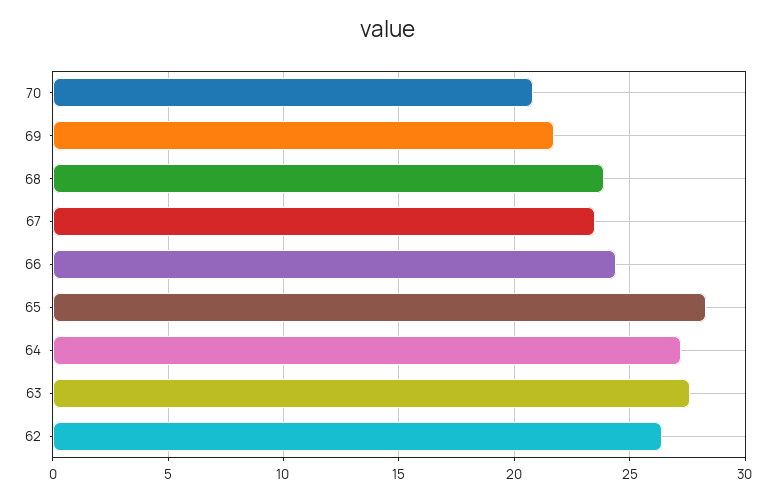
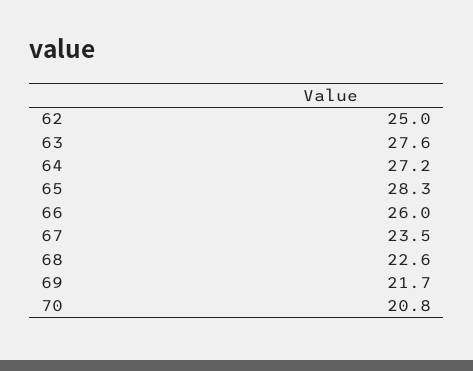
  {
    "70": 20.8,
    "69": 21.7,
-   "68": 24,
+   "68": 22.6,
    "67": 23.5,
-   "66": 24.5,
+   "66": 26,
    "65": 28.3,
    "64": 27.2,
    "63": 27.6,
-   "62": 26.5
+   "62": 25
  }

